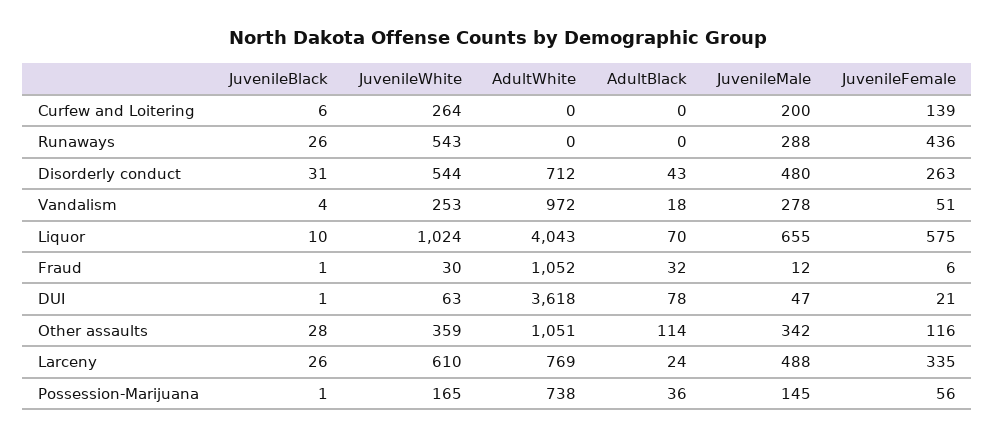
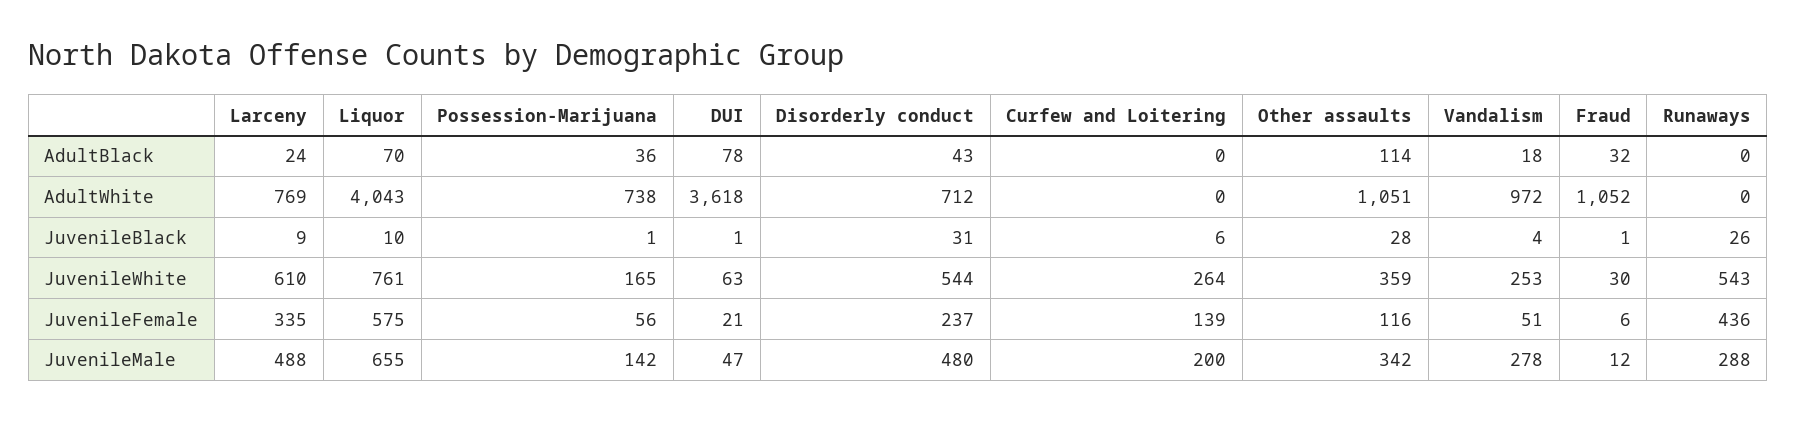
  {
    "JuvenileBlack": {
      "Curfew and Loitering": 6,
      "Runaways": 26,
      "Disorderly conduct": 31,
      "Vandalism": 4,
      "Liquor": 10,
      "Fraud": 1,
      "DUI": 1,
      "Other assaults": 28,
-     "Larceny": 26,
+     "Larceny": 9,
      "Possession-Marijuana": 1
    },
    "JuvenileWhite": {
      "Curfew and Loitering": 264,
      "Runaways": 543,
      "Disorderly conduct": 544,
      "Vandalism": 253,
-     "Liquor": 1024,
+     "Liquor": 761,
      "Fraud": 30,
      "DUI": 63,
      "Other assaults": 359,
      "Larceny": 610,
      "Possession-Marijuana": 165
    },
    "AdultWhite": {
      "Curfew and Loitering": 0,
      "Runaways": 0,
      "Disorderly conduct": 712,
      "Vandalism": 972,
      "Liquor": 4043,
      "Fraud": 1052,
      "DUI": 3618,
      "Other assaults": 1051,
      "Larceny": 769,
      "Possession-Marijuana": 738
    },
    "AdultBlack": {
      "Curfew and Loitering": 0,
      "Runaways": 0,
      "Disorderly conduct": 43,
      "Vandalism": 18,
      "Liquor": 70,
      "Fraud": 32,
      "DUI": 78,
      "Other assaults": 114,
      "Larceny": 24,
      "Possession-Marijuana": 36
    },
    "JuvenileMale": {
      "Curfew and Loitering": 200,
      "Runaways": 288,
      "Disorderly conduct": 480,
      "Vandalism": 278,
      "Liquor": 655,
      "Fraud": 12,
      "DUI": 47,
      "Other assaults": 342,
      "Larceny": 488,
-     "Possession-Marijuana": 145
+     "Possession-Marijuana": 142
    },
    "JuvenileFemale": {
      "Curfew and Loitering": 139,
      "Runaways": 436,
-     "Disorderly conduct": 263,
+     "Disorderly conduct": 237,
      "Vandalism": 51,
      "Liquor": 575,
      "Fraud": 6,
      "DUI": 21,
      "Other assaults": 116,
      "Larceny": 335,
      "Possession-Marijuana": 56
    }
  }

